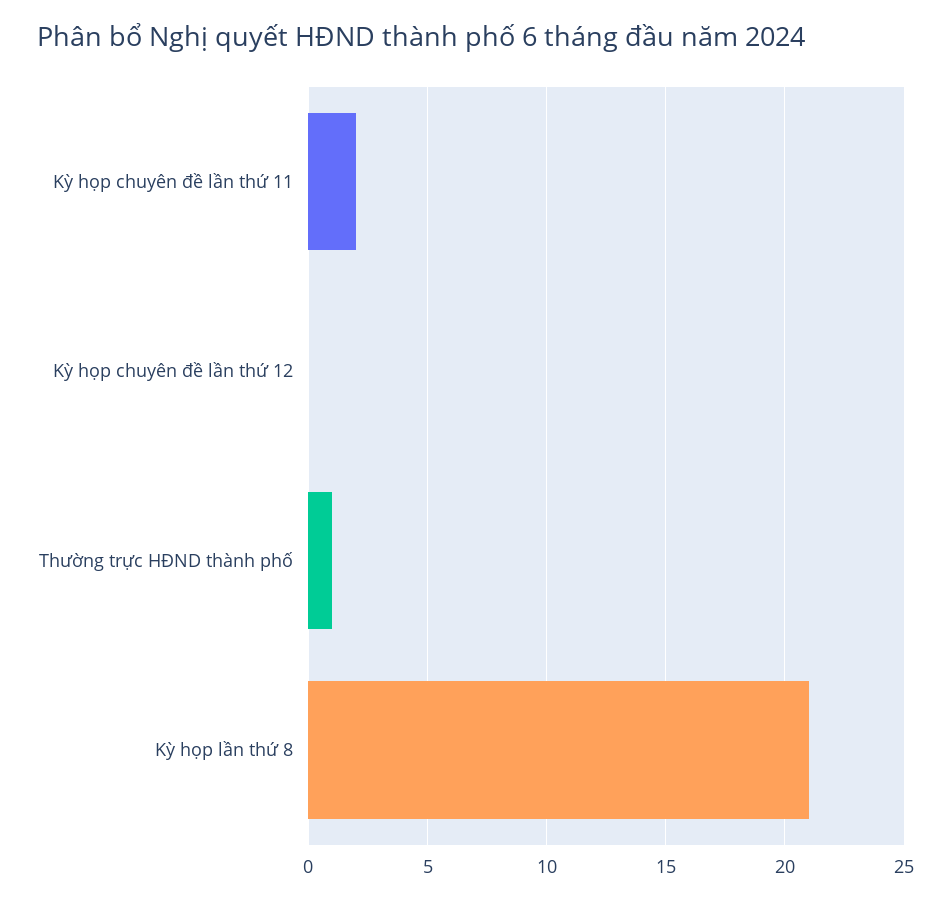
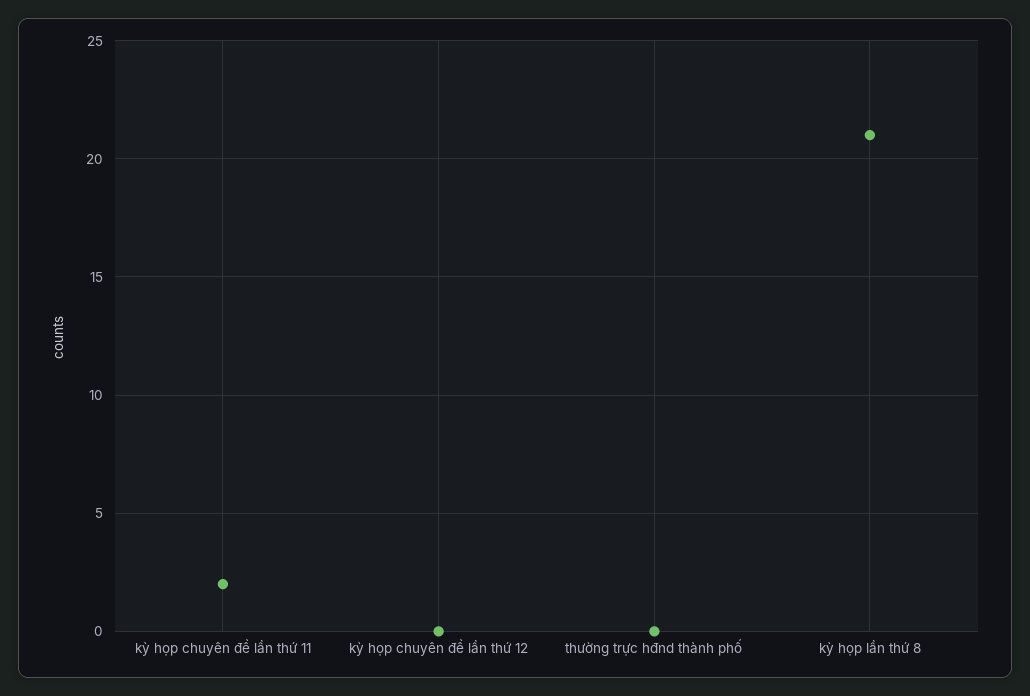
  {
    "Kỳ họp chuyên đề lần thứ 11": 2,
    "Kỳ họp chuyên đề lần thứ 12": 0,
-   "Thường trực HĐND thành phố": 1,
+   "Thường trực HĐND thành phố": 0,
    "Kỳ họp lần thứ 8": 21
  }

